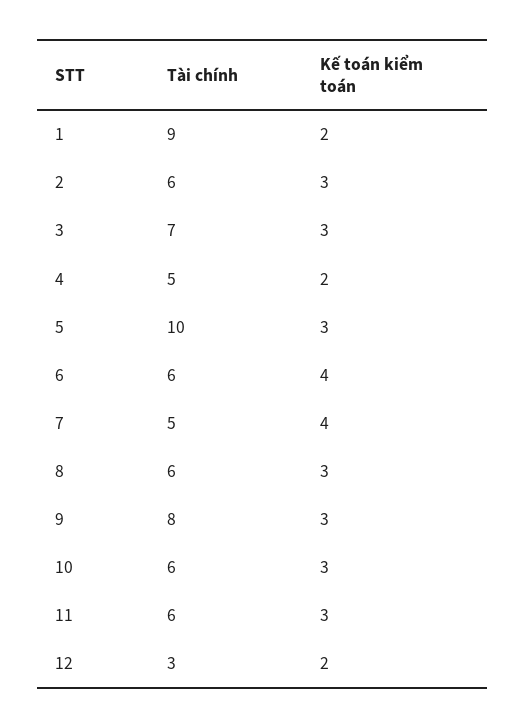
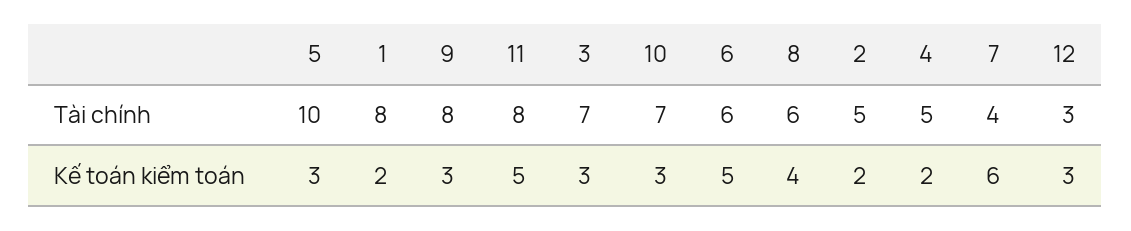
  {
    "Tài chính": {
-     "1": 9,
+     "1": 8,
-     "2": 6,
+     "2": 5,
      "3": 7,
      "4": 5,
      "5": 10,
      "6": 6,
-     "7": 5,
+     "7": 4,
      "8": 6,
      "9": 8,
-     "10": 6,
+     "10": 7,
-     "11": 6,
+     "11": 8,
      "12": 3
    },
    "Kế toán kiểm toán": {
      "1": 2,
-     "2": 3,
+     "2": 2,
      "3": 3,
      "4": 2,
      "5": 3,
-     "6": 4,
+     "6": 5,
-     "7": 4,
+     "7": 6,
-     "8": 3,
+     "8": 4,
      "9": 3,
      "10": 3,
-     "11": 3,
+     "11": 5,
-     "12": 2
+     "12": 3
    }
  }

